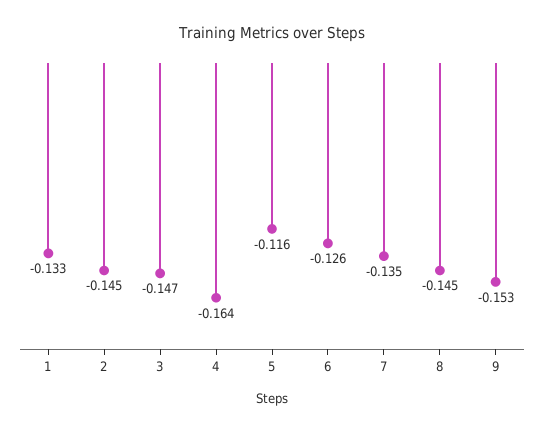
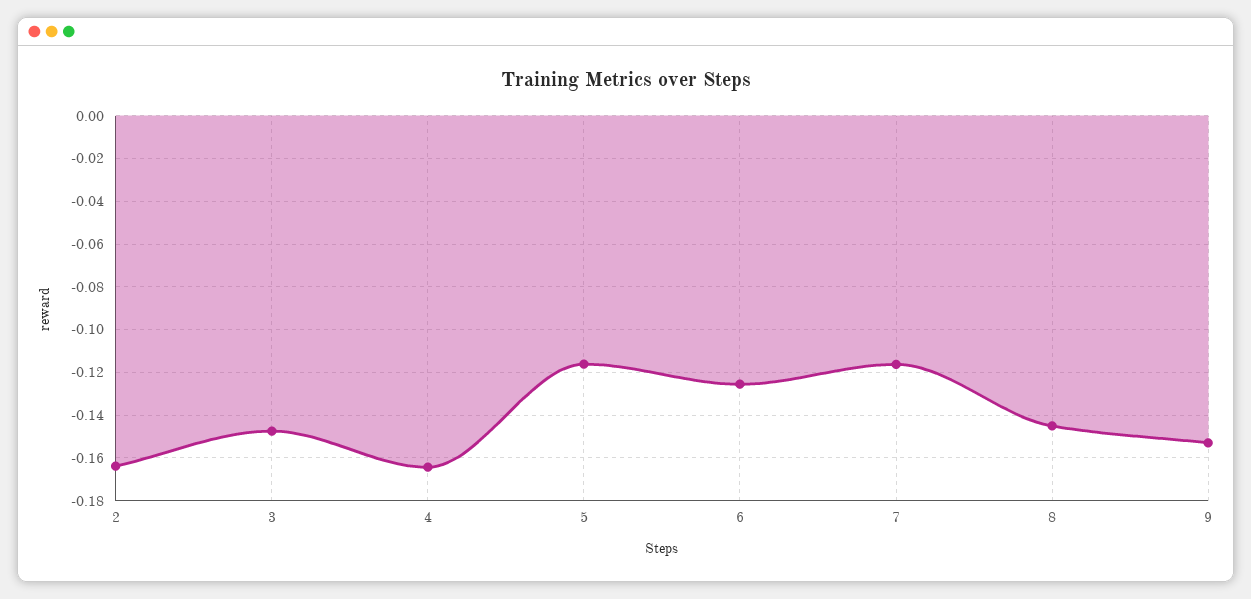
  {
-   "1": -0.133,
-   "2": -0.145,
+   "2": -0.165,
    "3": -0.147,
    "4": -0.164,
    "5": -0.116,
    "6": -0.126,
-   "7": -0.135,
+   "7": -0.115,
    "8": -0.145,
    "9": -0.153
  }

